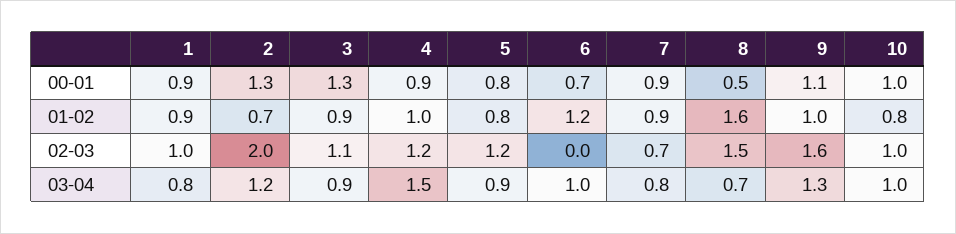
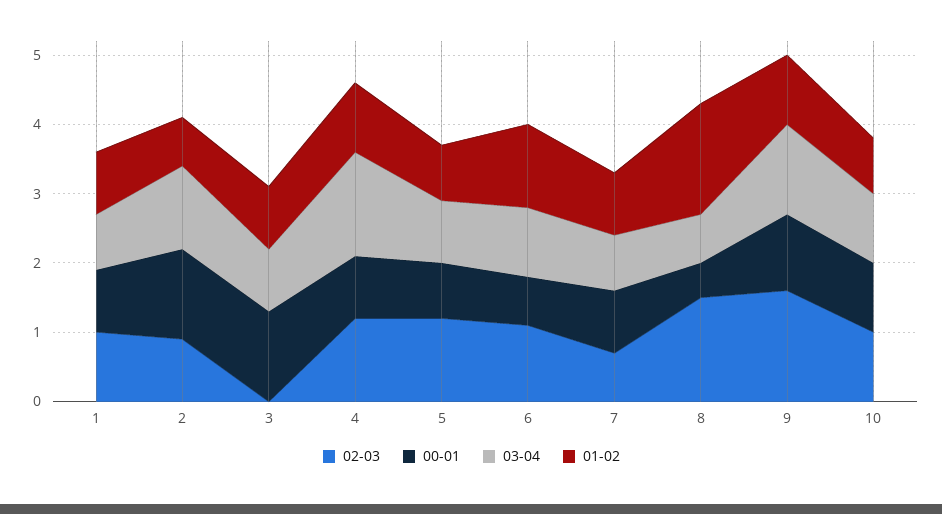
  {
    "00-01": {
      "1": 0.9,
      "2": 1.3,
      "3": 1.3,
      "4": 0.9,
      "5": 0.8,
      "6": 0.7,
      "7": 0.9,
      "8": 0.5,
      "9": 1.1,
      "10": 1
    },
    "01-02": {
      "1": 0.9,
      "2": 0.7,
      "3": 0.9,
      "4": 1,
      "5": 0.8,
      "6": 1.2,
      "7": 0.9,
      "8": 1.6,
      "9": 1,
      "10": 0.8
    },
    "02-03": {
      "1": 1,
-     "2": 2,
+     "2": 1,
-     "3": 1.1,
+     "3": 0,
      "4": 1.2,
      "5": 1.2,
-     "6": 0,
+     "6": 1,
      "7": 0.7,
      "8": 1.5,
      "9": 1.6,
      "10": 1
    },
    "03-04": {
      "1": 0.8,
      "2": 1.2,
      "3": 0.9,
      "4": 1.5,
      "5": 0.9,
      "6": 1,
      "7": 0.8,
      "8": 0.7,
      "9": 1.3,
      "10": 1
    }
  }

